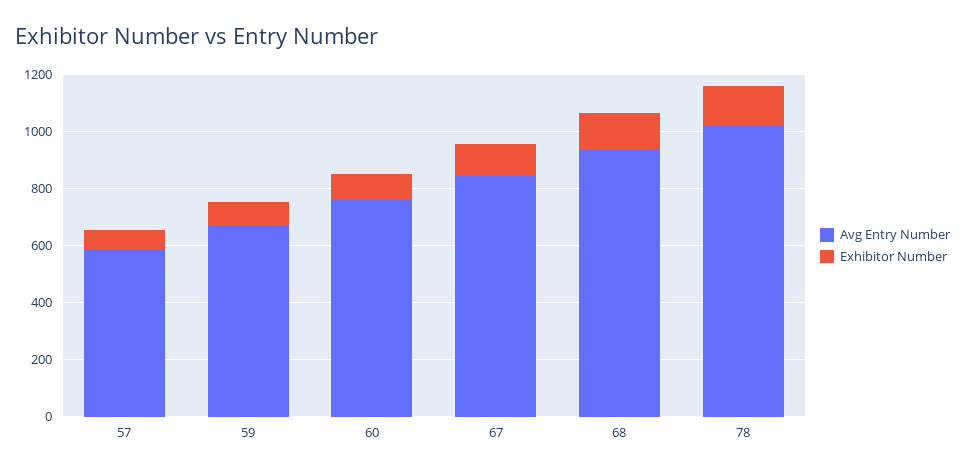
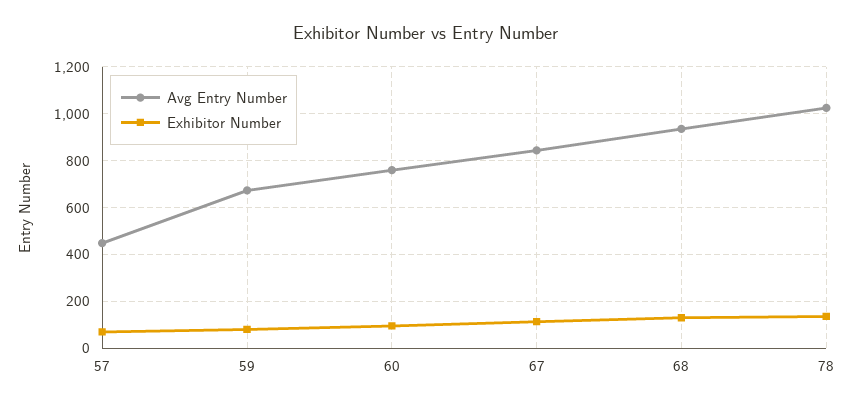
  {
    "Avg Entry Number": {
-     "57": 600,
+     "57": 450,
      "59": 650,
      "60": 750,
      "67": 850,
      "68": 950,
      "78": 1000
    },
    "Exhibitor Number": {
      "57": 50,
      "59": 100,
      "60": 100,
      "67": 100,
      "68": 150,
      "78": 150
    }
  }

